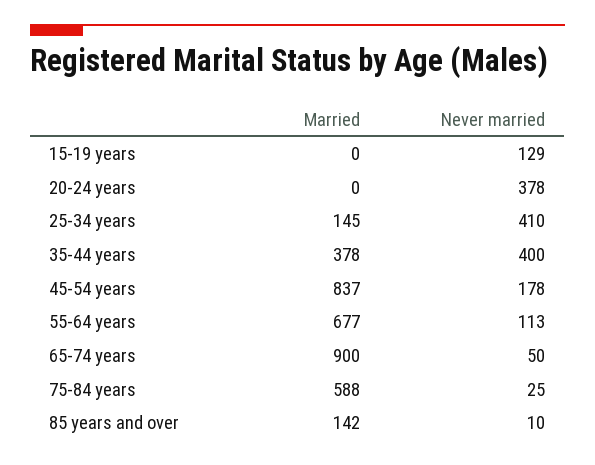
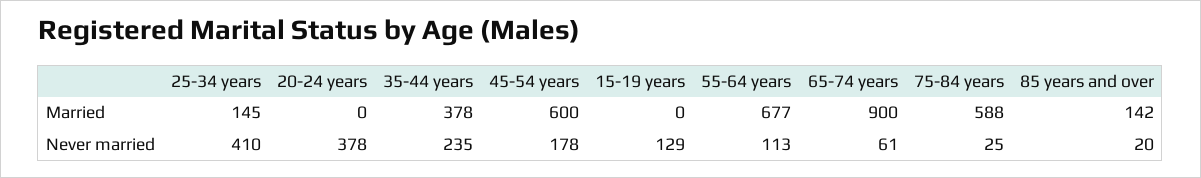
  {
    "Married": {
      "15-19 years": 0,
      "20-24 years": 0,
      "25-34 years": 145,
      "35-44 years": 378,
-     "45-54 years": 837,
+     "45-54 years": 600,
      "55-64 years": 677,
      "65-74 years": 900,
      "75-84 years": 588,
      "85 years and over": 142
    },
    "Never married": {
      "15-19 years": 129,
      "20-24 years": 378,
      "25-34 years": 410,
-     "35-44 years": 400,
+     "35-44 years": 235,
      "45-54 years": 178,
      "55-64 years": 113,
-     "65-74 years": 50,
+     "65-74 years": 61,
      "75-84 years": 25,
-     "85 years and over": 10
+     "85 years and over": 20
    }
  }

